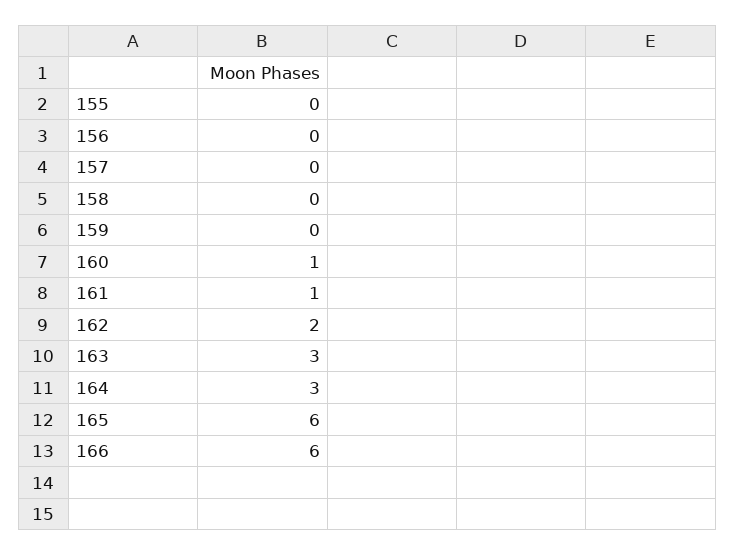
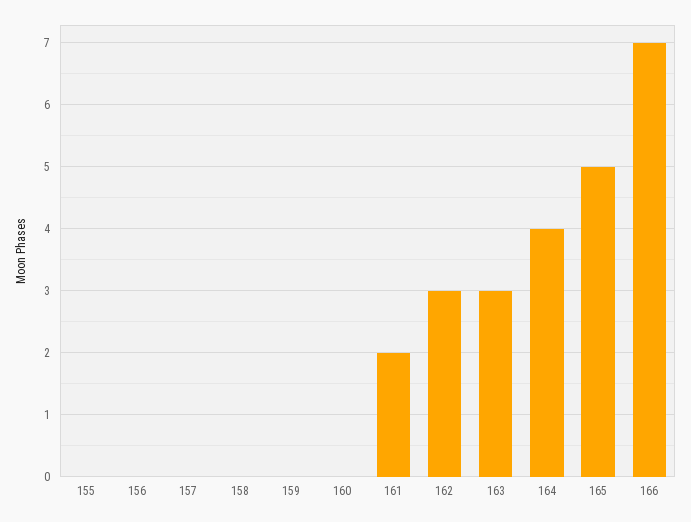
  {
    "155": 0,
    "156": 0,
    "157": 0,
    "158": 0,
    "159": 0,
-   "160": 1,
+   "160": 0,
-   "161": 1,
+   "161": 2,
-   "162": 2,
+   "162": 3,
    "163": 3,
-   "164": 3,
+   "164": 4,
-   "165": 6,
+   "165": 5,
-   "166": 6
+   "166": 7
  }

